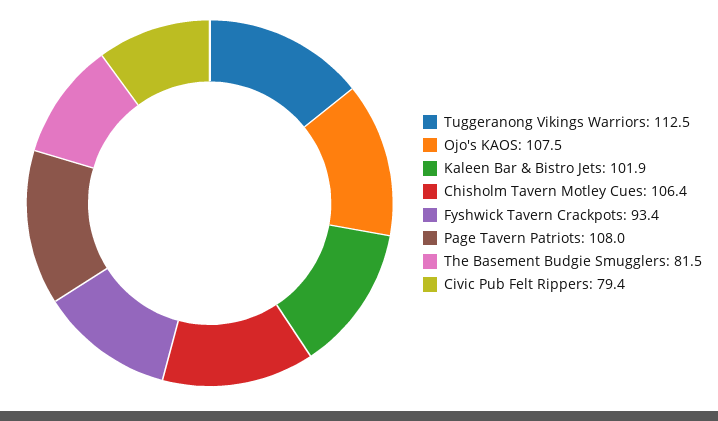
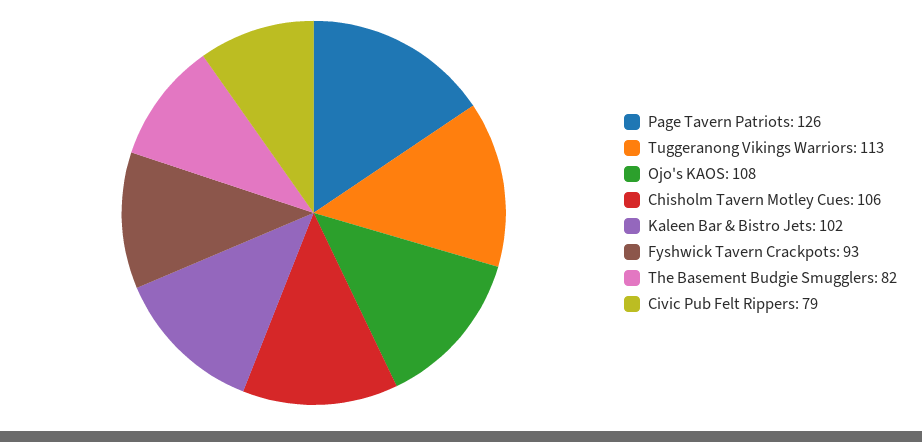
  {
    "Tuggeranong Vikings Warriors": 112.5,
    "Ojo's KAOS": 107.5,
    "Kaleen Bar & Bistro Jets": 101.9,
    "Chisholm Tavern Motley Cues": 106.4,
    "Fyshwick Tavern Crackpots": 93.4,
-   "Page Tavern Patriots": 108,
+   "Page Tavern Patriots": 126,
    "The Basement Budgie Smugglers": 81.5,
    "Civic Pub Felt Rippers": 79.4
  }

